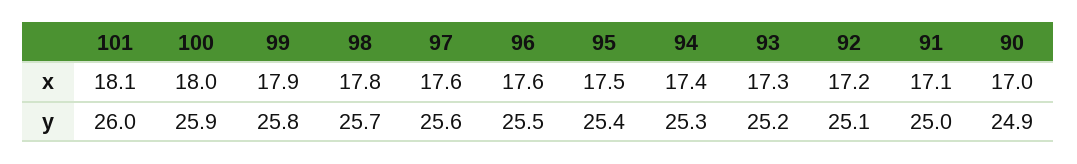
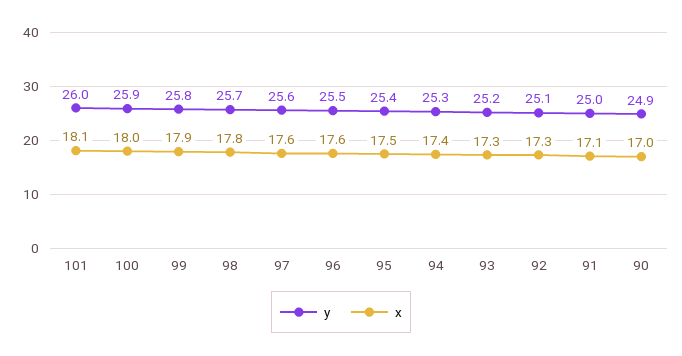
  {
    "x": {
      "101": 18.1,
      "100": 18,
      "99": 17.9,
      "98": 17.8,
      "97": 17.6,
      "96": 17.6,
      "95": 17.5,
      "94": 17.4,
      "93": 17.3,
-     "92": 17.2,
+     "92": 17.3,
      "91": 17.1,
      "90": 17
    },
    "y": {
      "101": 26,
      "100": 25.9,
      "99": 25.8,
      "98": 25.7,
      "97": 25.6,
      "96": 25.5,
      "95": 25.4,
      "94": 25.3,
      "93": 25.2,
      "92": 25.1,
      "91": 25,
      "90": 24.9
    }
  }

